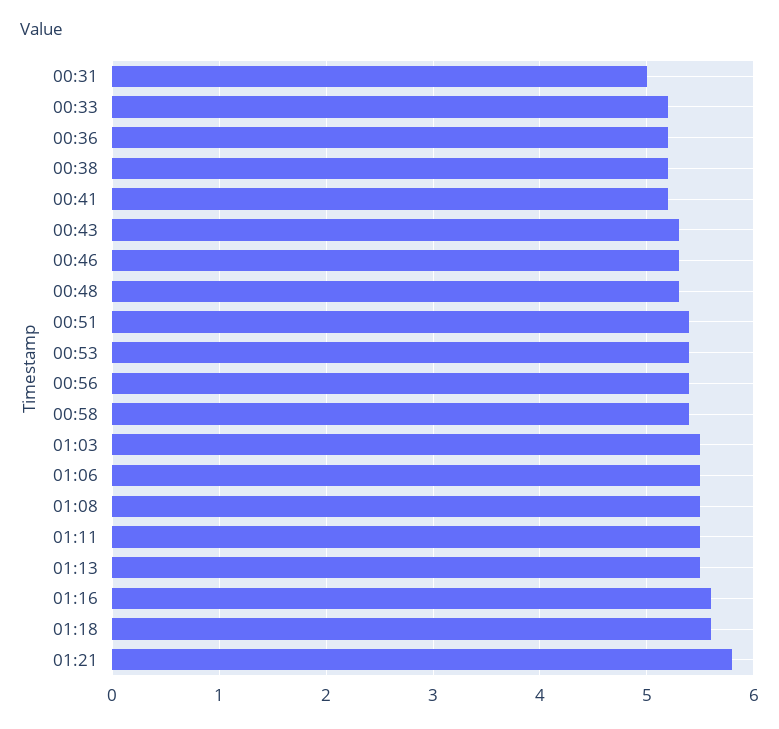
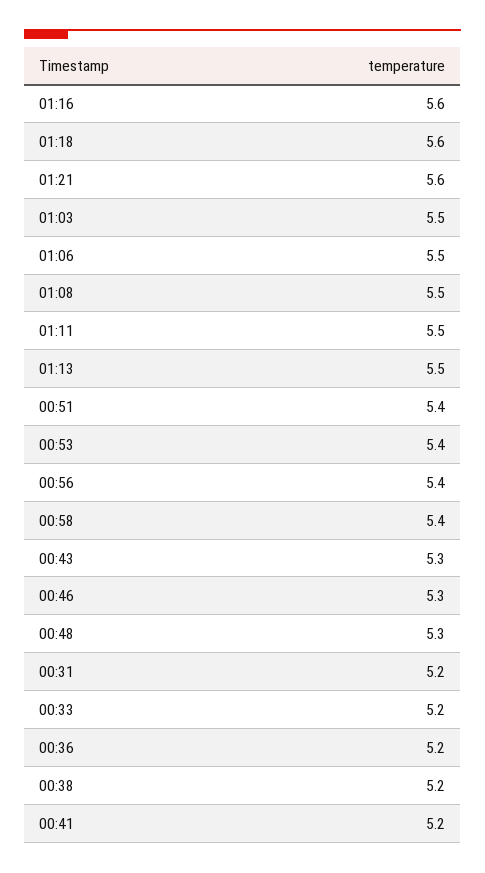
  {
-   "00:31": 5,
+   "00:31": 5.2,
    "00:33": 5.2,
    "00:36": 5.2,
    "00:38": 5.2,
    "00:41": 5.2,
    "00:43": 5.3,
    "00:46": 5.3,
    "00:48": 5.3,
    "00:51": 5.4,
    "00:53": 5.4,
    "00:56": 5.4,
    "00:58": 5.4,
    "01:03": 5.5,
    "01:06": 5.5,
    "01:08": 5.5,
    "01:11": 5.5,
    "01:13": 5.5,
    "01:16": 5.6,
    "01:18": 5.6,
-   "01:21": 5.8
+   "01:21": 5.6
  }

